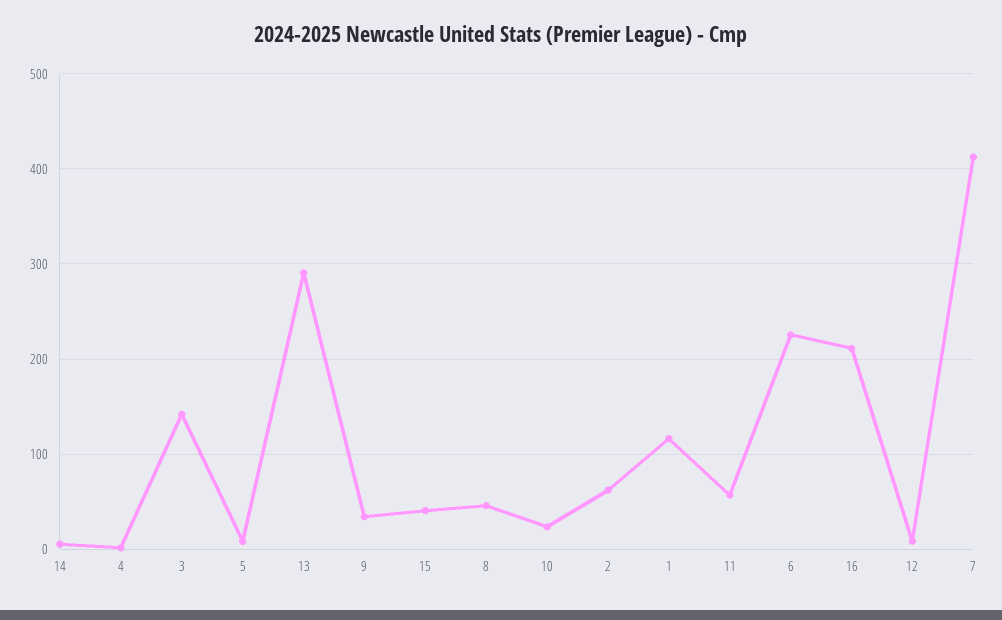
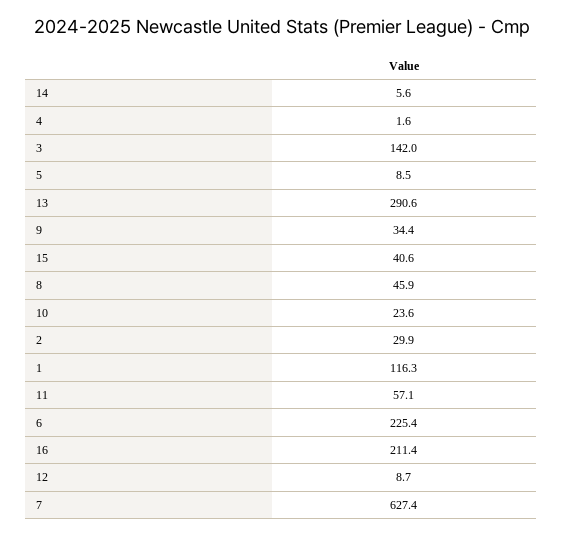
  {
    "14": 5.6,
    "4": 1.6,
    "3": 142,
    "5": 8.5,
    "13": 290.6,
    "9": 34.4,
    "15": 40.6,
    "8": 45.9,
    "10": 23.6,
-   "2": 60,
+   "2": 29.9,
    "1": 116.3,
    "11": 57.1,
    "6": 225.4,
    "16": 211.4,
    "12": 8.7,
-   "7": 410
+   "7": 627.4
  }

